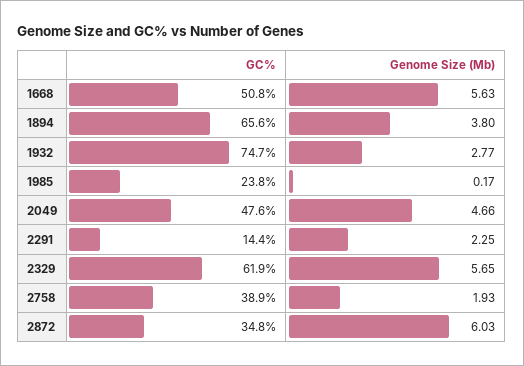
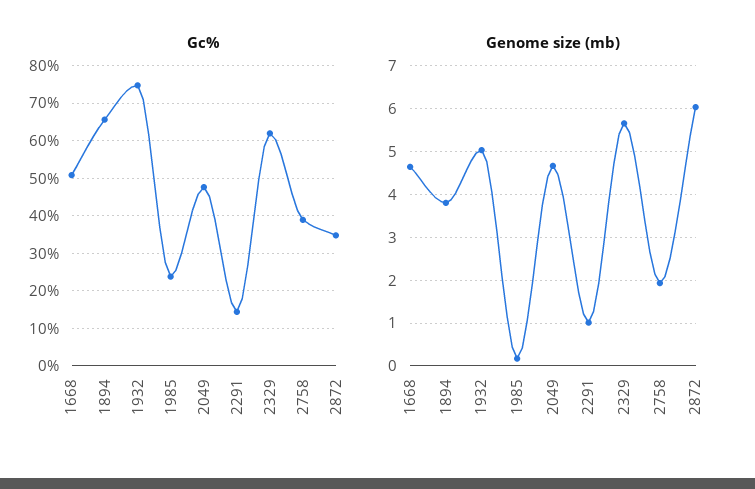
  {
    "GC%": {
      "1668": 50.8,
      "1894": 65.6,
      "1932": 74.7,
      "1985": 23.8,
      "2049": 47.6,
      "2291": 14.4,
      "2329": 61.9,
      "2758": 38.9,
      "2872": 34.8
    },
    "Genome Size (Mb)": {
-     "1668": 5.63,
+     "1668": 4.6,
      "1894": 3.8,
-     "1932": 2.77,
+     "1932": 5,
      "1985": 0.17,
      "2049": 4.66,
-     "2291": 2.25,
+     "2291": 1,
      "2329": 5.65,
      "2758": 1.93,
      "2872": 6.03
    }
  }

